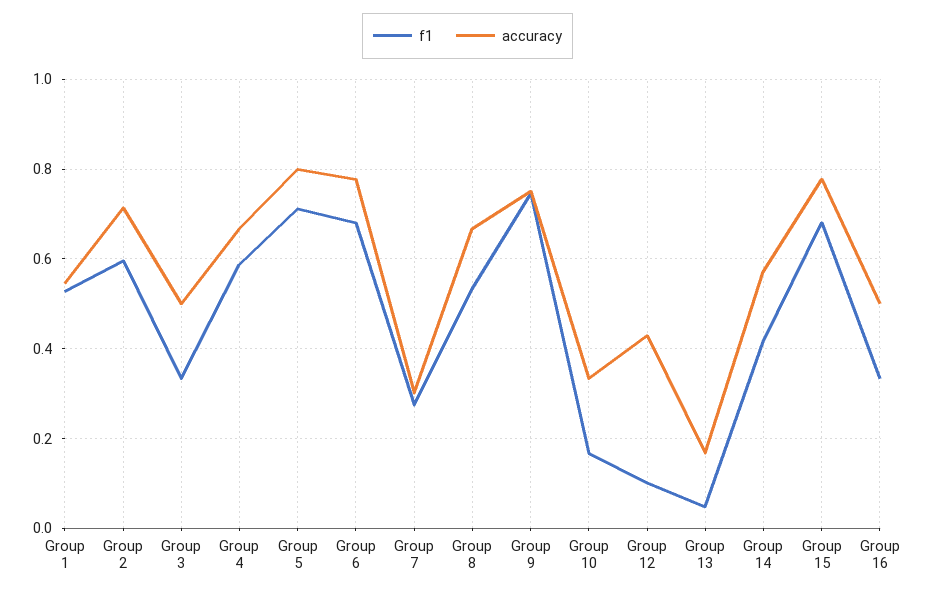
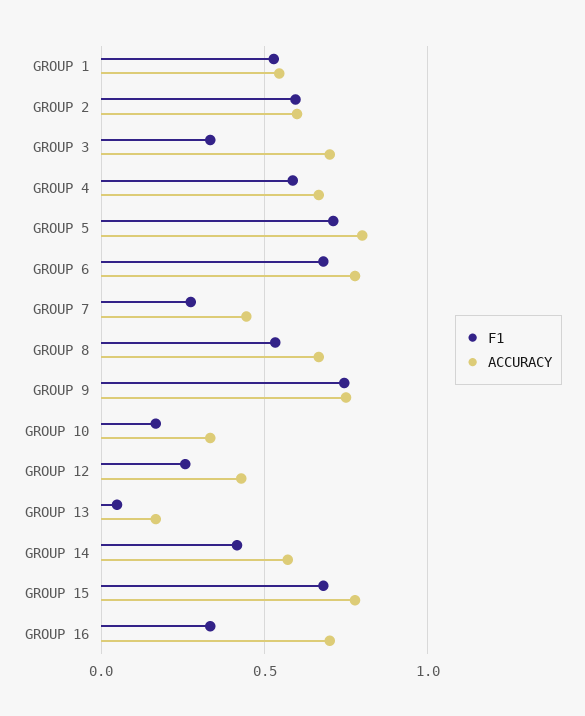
  {
    "f1": {
      "Group 1": 0.52,
      "Group 2": 0.6,
      "Group 3": 0.34,
      "Group 4": 0.58,
      "Group 5": 0.72,
      "Group 6": 0.68,
      "Group 7": 0.28,
      "Group 8": 0.54,
      "Group 9": 0.74,
      "Group 10": 0.16,
-     "Group 12": 0.1,
+     "Group 12": 0.25,
      "Group 13": 0.04,
      "Group 14": 0.42,
      "Group 15": 0.68,
      "Group 16": 0.34
    },
    "accuracy": {
      "Group 1": 0.54,
-     "Group 2": 0.72,
+     "Group 2": 0.6,
-     "Group 3": 0.5,
+     "Group 3": 0.7,
      "Group 4": 0.66,
      "Group 5": 0.8,
      "Group 6": 0.78,
-     "Group 7": 0.3,
+     "Group 7": 0.45,
      "Group 8": 0.66,
      "Group 9": 0.76,
      "Group 10": 0.34,
      "Group 12": 0.42,
      "Group 13": 0.16,
      "Group 14": 0.58,
      "Group 15": 0.78,
-     "Group 16": 0.5
+     "Group 16": 0.7
    }
  }

